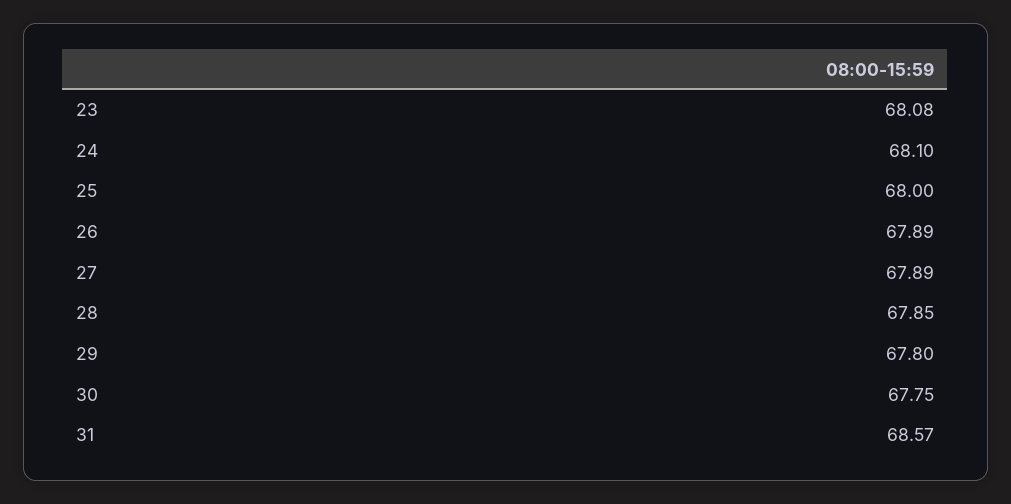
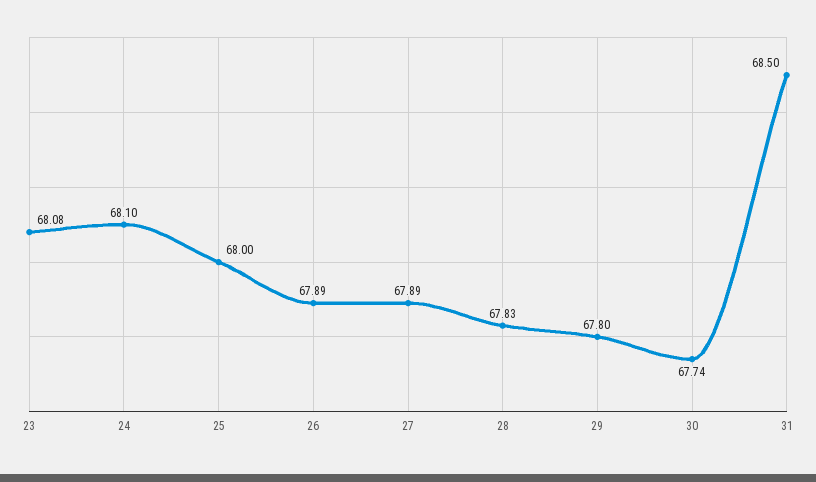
  {
    "23": 68.08,
    "24": 68.1,
    "25": 68,
    "26": 67.89,
    "27": 67.89,
-   "28": 67.85,
+   "28": 67.83,
    "29": 67.8,
-   "30": 67.75,
+   "30": 67.74,
-   "31": 68.57
+   "31": 68.5
  }

